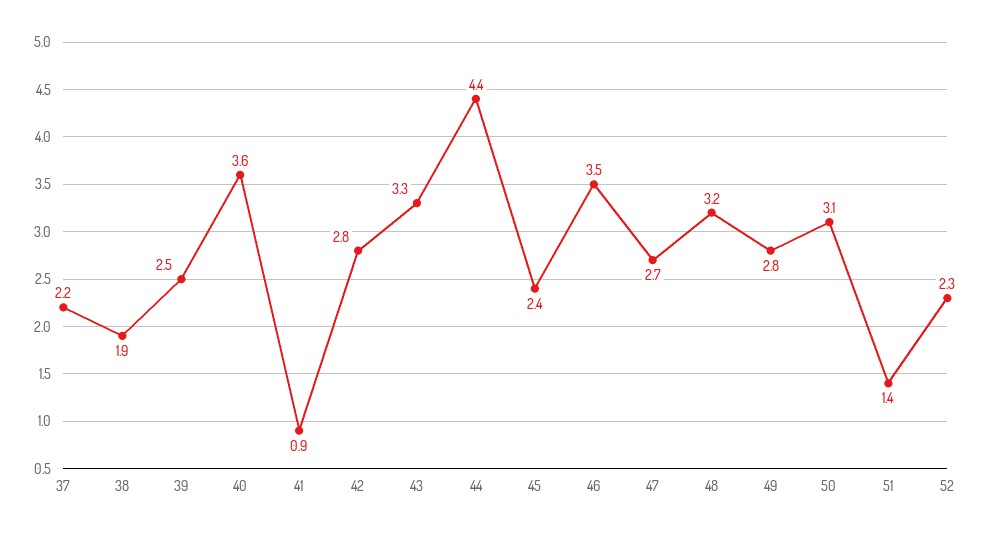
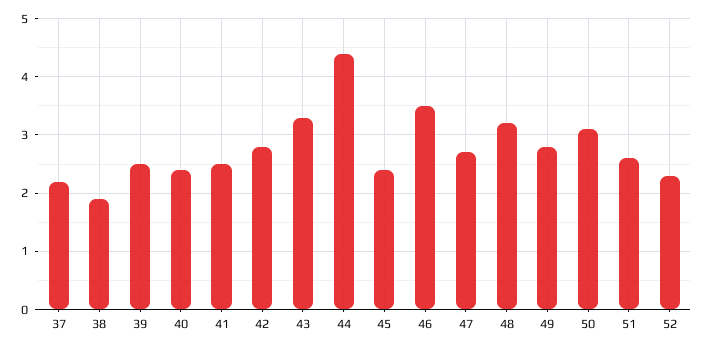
  {
    "37": 2.2,
    "38": 1.9,
    "39": 2.5,
-   "40": 3.6,
+   "40": 2.5,
-   "41": 0.9,
+   "41": 2.5,
    "42": 2.8,
    "43": 3.3,
    "44": 4.4,
    "45": 2.4,
    "46": 3.5,
    "47": 2.7,
    "48": 3.2,
    "49": 2.8,
    "50": 3.1,
-   "51": 1.4,
+   "51": 2.5,
    "52": 2.3
  }

